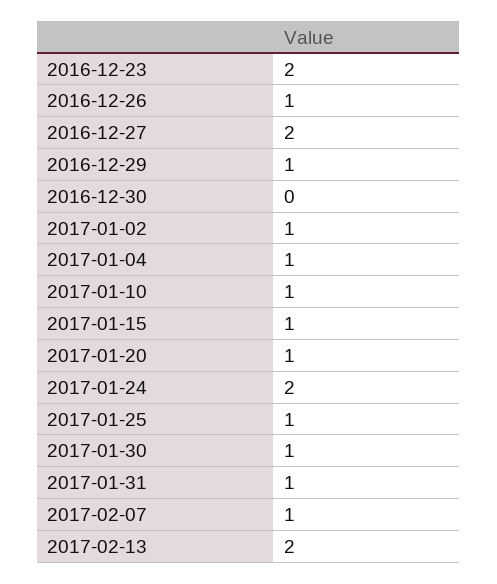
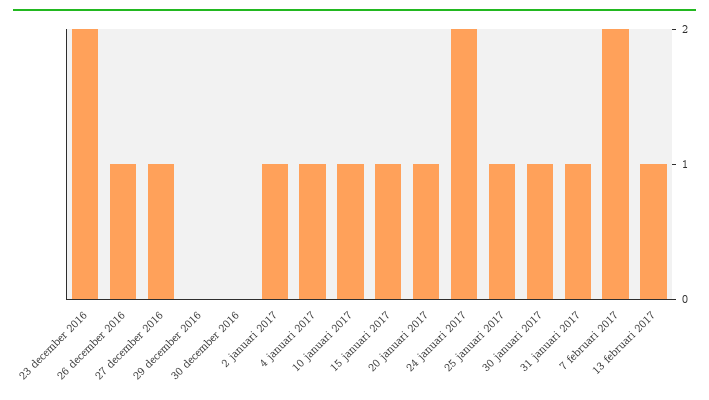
  {
    "2016-12-23": 2,
    "2016-12-26": 1,
-   "2016-12-27": 2,
+   "2016-12-27": 1,
-   "2016-12-29": 1,
+   "2016-12-29": 0,
    "2016-12-30": 0,
    "2017-01-02": 1,
    "2017-01-04": 1,
    "2017-01-10": 1,
    "2017-01-15": 1,
    "2017-01-20": 1,
    "2017-01-24": 2,
    "2017-01-25": 1,
    "2017-01-30": 1,
    "2017-01-31": 1,
-   "2017-02-07": 1,
+   "2017-02-07": 2,
-   "2017-02-13": 2
+   "2017-02-13": 1
  }

